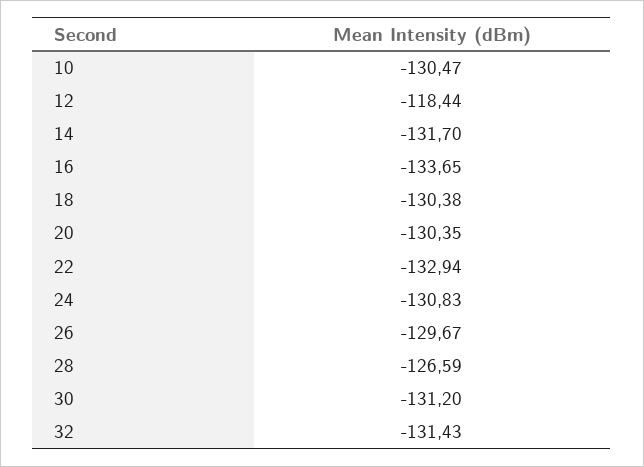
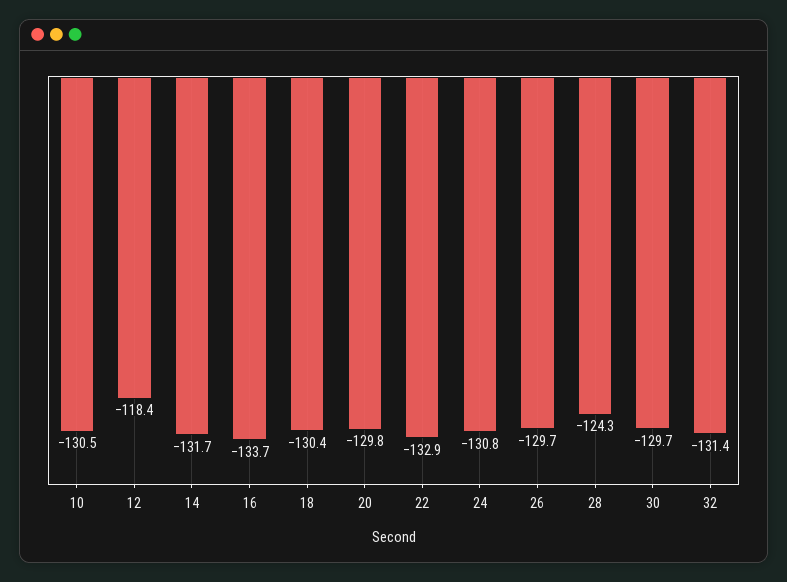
  {
    "10": -130.47,
    "12": -118.44,
    "14": -131.7,
    "16": -133.65,
    "18": -130.38,
-   "20": -130.35,
+   "20": -129.8,
    "22": -132.94,
    "24": -130.83,
    "26": -129.67,
-   "28": -126.59,
+   "28": -124.3,
-   "30": -131.2,
+   "30": -129.7,
    "32": -131.43
  }

